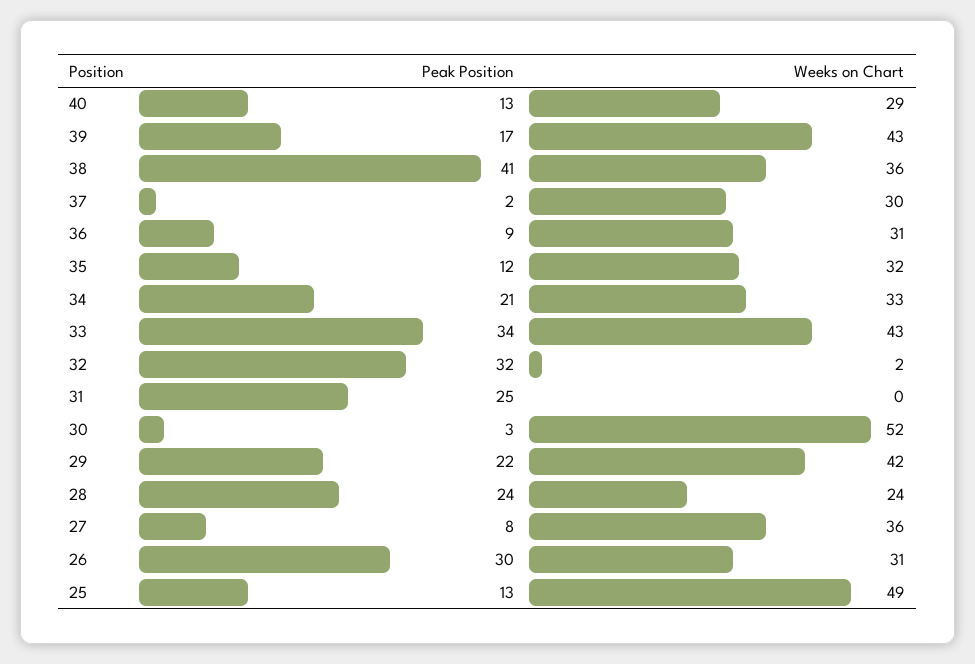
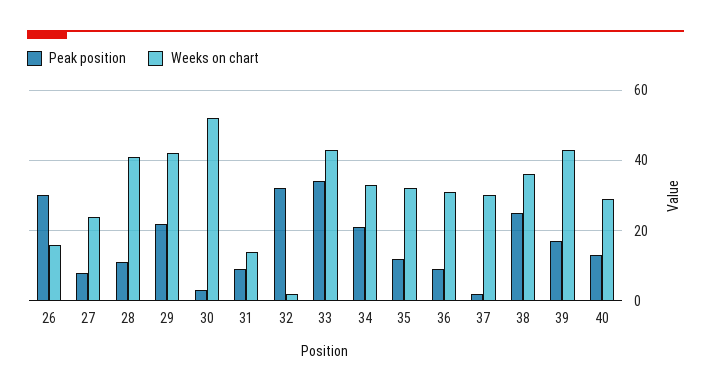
  {
    "Peak Position": {
      "40": 13,
      "39": 17,
-     "38": 41,
+     "38": 25,
      "37": 2,
      "36": 9,
      "35": 12,
      "34": 21,
      "33": 34,
      "32": 32,
-     "31": 25,
+     "31": 10,
      "30": 3,
      "29": 22,
-     "28": 24,
+     "28": 10,
      "27": 8,
-     "26": 30,
+     "26": 30
-     "25": 13
    },
    "Weeks on Chart": {
      "40": 29,
      "39": 43,
      "38": 36,
      "37": 30,
      "36": 31,
      "35": 32,
      "34": 33,
      "33": 43,
      "32": 2,
-     "31": 0,
+     "31": 15,
      "30": 52,
      "29": 42,
-     "28": 24,
+     "28": 40,
-     "27": 36,
+     "27": 25,
-     "26": 31,
+     "26": 15
-     "25": 49
    }
  }

